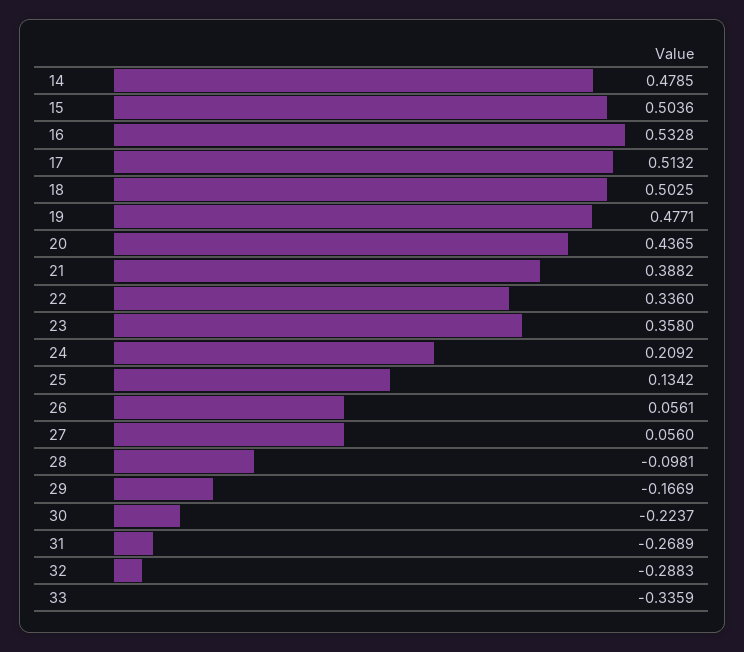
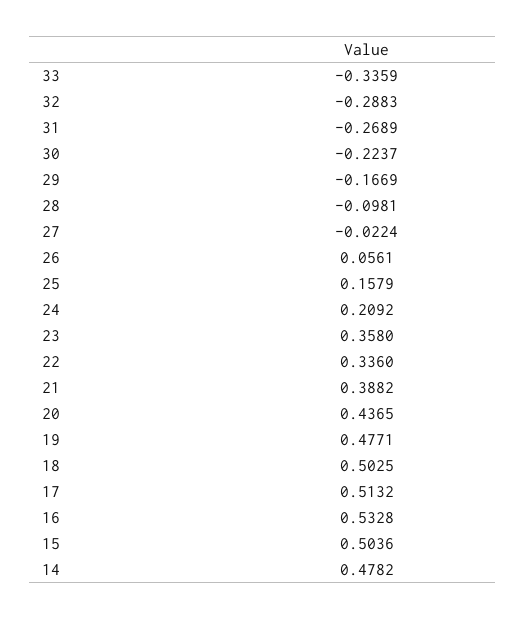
  {
-   "14": 0.4785,
+   "14": 0.4782,
    "15": 0.5036,
    "16": 0.5328,
    "17": 0.5132,
    "18": 0.5025,
    "19": 0.4771,
    "20": 0.4365,
    "21": 0.3882,
    "22": 0.336,
    "23": 0.358,
    "24": 0.2092,
-   "25": 0.1342,
+   "25": 0.1579,
    "26": 0.0561,
-   "27": 0.056,
+   "27": -0.0224,
    "28": -0.0981,
    "29": -0.1669,
    "30": -0.2237,
    "31": -0.2689,
    "32": -0.2883,
    "33": -0.3359
  }

